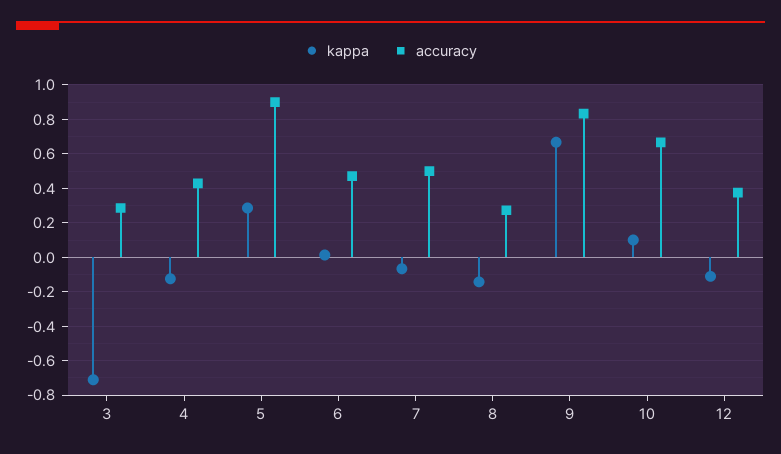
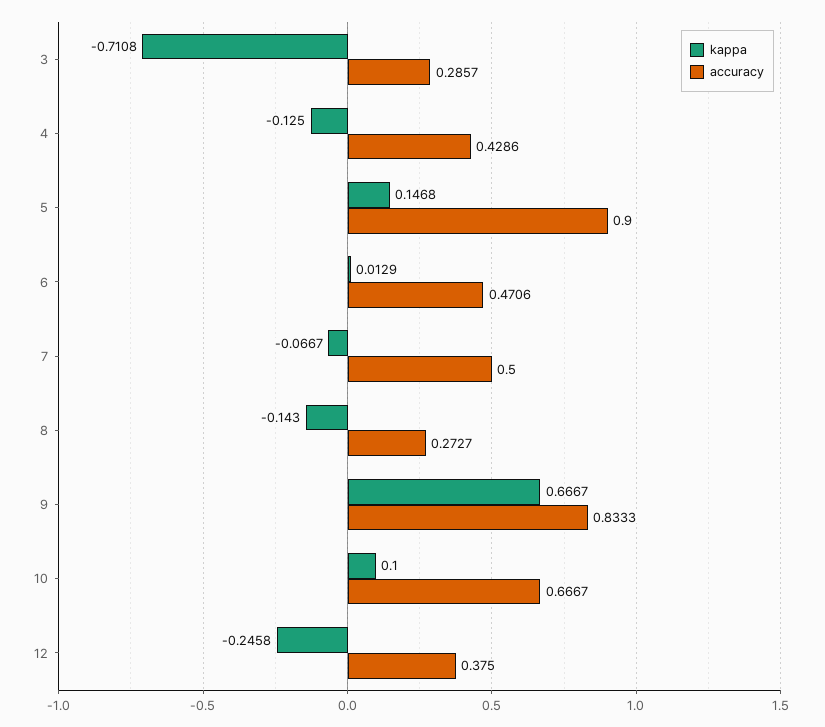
  {
    "kappa": {
      "3": -0.7108,
      "4": -0.125,
-     "5": 0.3,
+     "5": 0.1468,
      "6": 0.0129,
      "7": -0.0667,
      "8": -0.143,
      "9": 0.6667,
      "10": 0.1,
-     "12": -0.1
+     "12": -0.2458
    },
    "accuracy": {
      "3": 0.2857,
      "4": 0.4286,
      "5": 0.9,
      "6": 0.4706,
      "7": 0.5,
      "8": 0.2727,
      "9": 0.8333,
      "10": 0.6667,
      "12": 0.375
    }
  }

